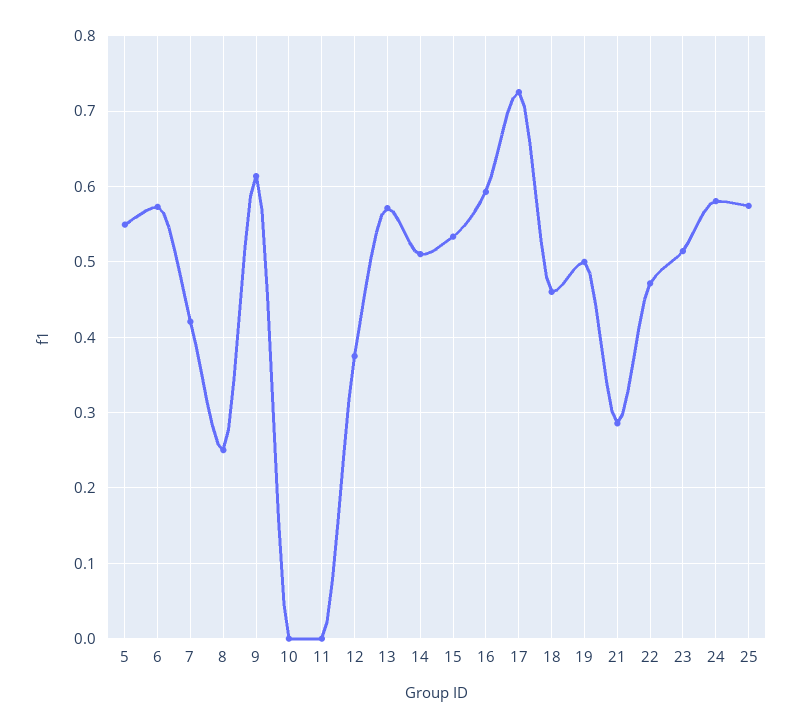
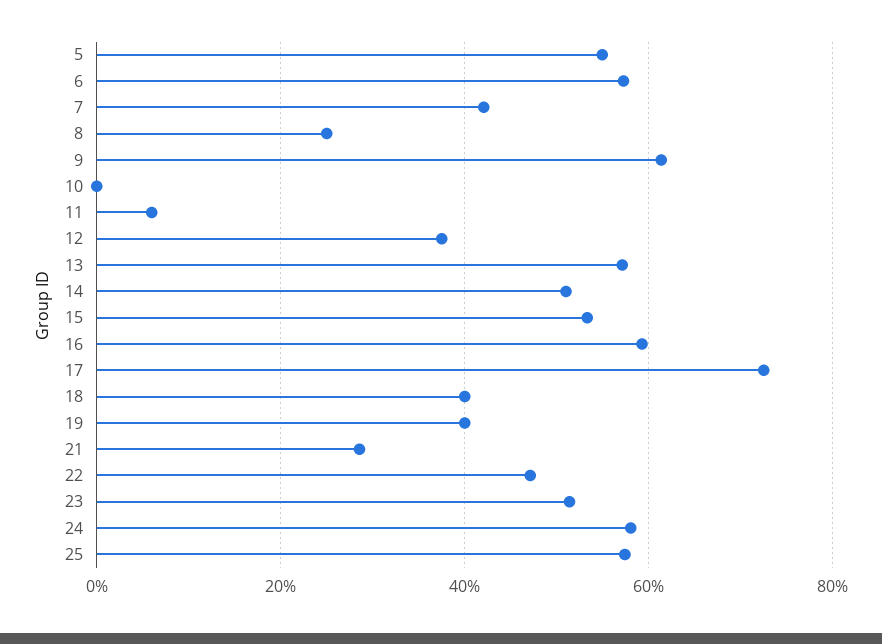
  {
    "5": 0.55,
    "6": 0.57,
    "7": 0.42,
    "8": 0.25,
    "9": 0.61,
    "10": 0,
-   "11": 0,
+   "11": 0.06,
    "12": 0.38,
    "13": 0.57,
    "14": 0.51,
    "15": 0.53,
    "16": 0.59,
    "17": 0.73,
-   "18": 0.46,
+   "18": 0.4,
-   "19": 0.5,
+   "19": 0.4,
    "21": 0.29,
    "22": 0.47,
    "23": 0.51,
    "24": 0.58,
    "25": 0.57
  }

